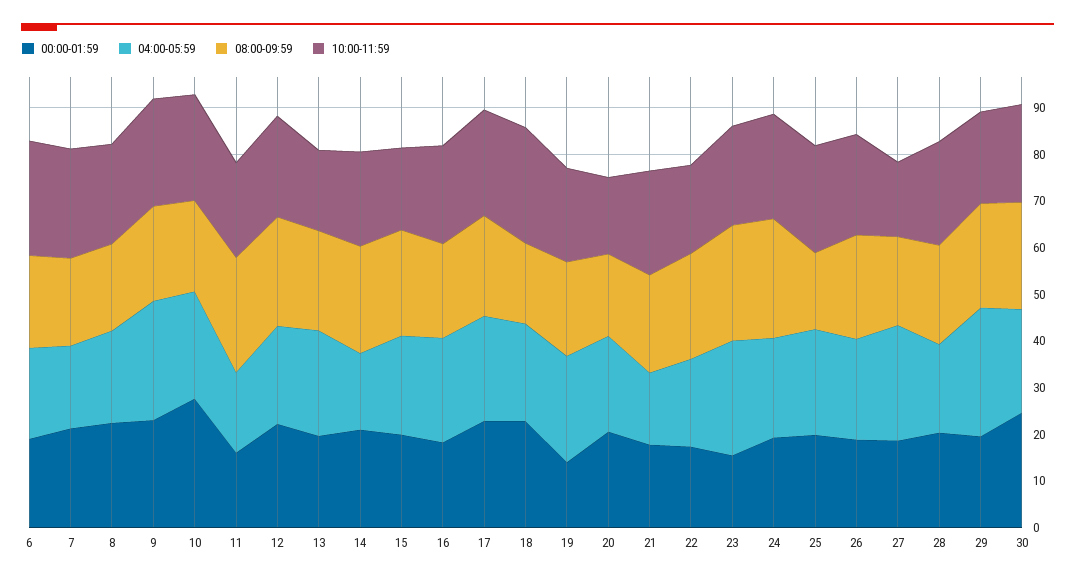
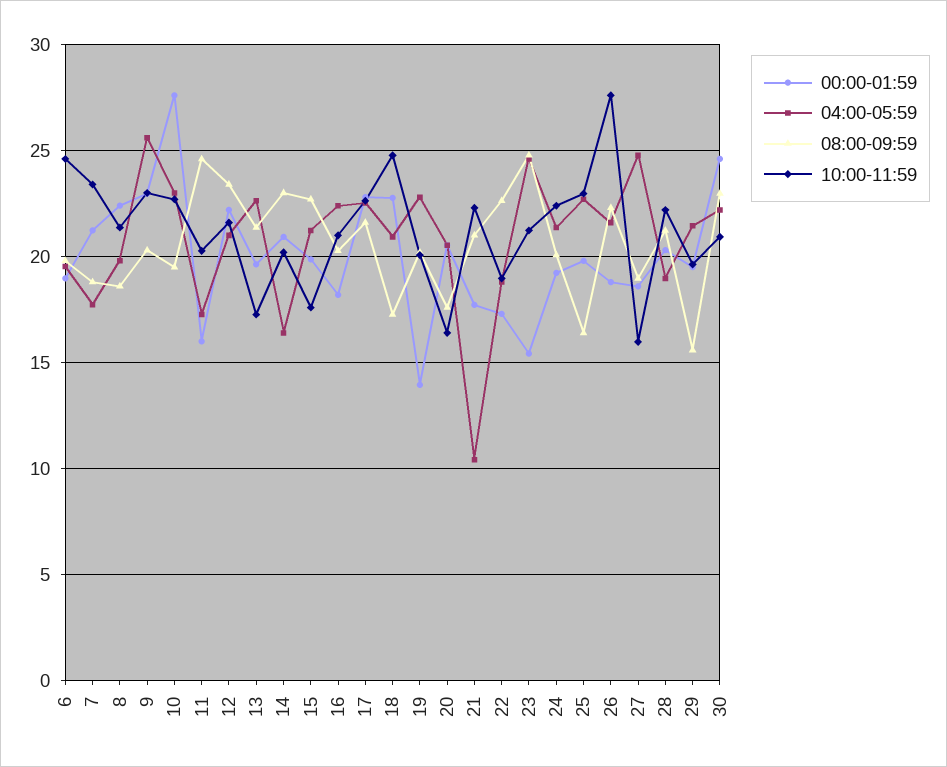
  {
    "00:00-01:59": {
      "6": 19,
      "7": 21,
      "8": 22.5,
      "9": 23,
      "10": 27.5,
      "11": 16,
      "12": 22,
      "13": 19.5,
      "14": 21,
      "15": 20,
      "16": 18,
      "17": 23,
      "18": 23,
      "19": 14,
      "20": 20.5,
      "21": 17.5,
      "22": 17.5,
      "23": 15.5,
      "24": 19,
      "25": 20,
      "26": 19,
      "27": 18.5,
      "28": 20.5,
      "29": 19.5,
      "30": 24.5
    },
    "04:00-05:59": {
      "6": 19.5,
      "7": 17.5,
      "8": 20,
      "9": 25.5,
      "10": 23,
      "11": 17.5,
      "12": 21,
      "13": 22.5,
      "14": 16.5,
      "15": 21,
      "16": 22.5,
      "17": 22.5,
      "18": 21,
      "19": 23,
      "20": 20.5,
-     "21": 16,
+     "21": 10.5,
      "22": 19,
      "23": 24.5,
      "24": 21.5,
      "25": 22.5,
      "26": 21.5,
      "27": 25,
      "28": 19,
-     "29": 28,
+     "29": 21.5,
      "30": 22
    },
    "08:00-09:59": {
      "6": 20,
      "7": 19,
      "8": 18.5,
      "9": 20.5,
      "10": 19.5,
      "11": 24.5,
      "12": 23.5,
      "13": 21.5,
      "14": 23,
      "15": 22.5,
      "16": 20.5,
      "17": 21.5,
      "18": 17.5,
      "19": 20,
      "20": 17.5,
      "21": 21,
      "22": 22.5,
      "23": 25,
-     "24": 26,
+     "24": 20,
      "25": 16.5,
      "26": 22.5,
      "27": 19,
      "28": 21,
-     "29": 22,
+     "29": 15.5,
      "30": 23
    },
    "10:00-11:59": {
      "6": 24.5,
      "7": 23.5,
      "8": 21.5,
      "9": 23,
      "10": 22.5,
      "11": 20.5,
      "12": 21.5,
      "13": 17.5,
      "14": 20,
      "15": 17.5,
      "16": 21,
      "17": 22.5,
      "18": 25,
      "19": 20,
      "20": 16.5,
      "21": 22.5,
      "22": 19,
      "23": 21,
      "24": 22.5,
      "25": 23,
-     "26": 22,
+     "26": 27.5,
      "27": 16,
      "28": 22,
      "29": 19.5,
      "30": 21
    }
  }

